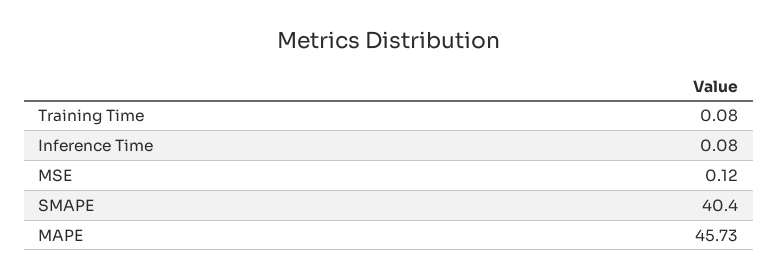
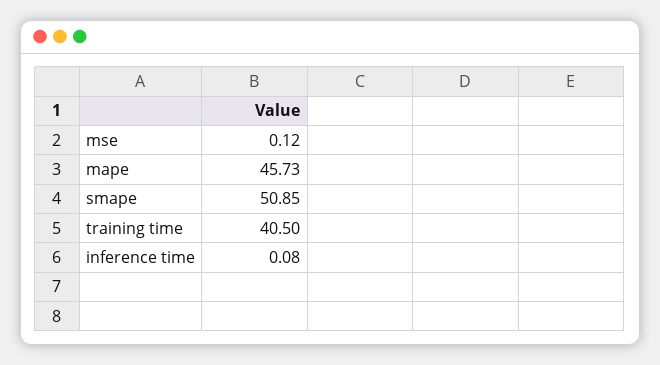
  {
-   "Training Time": 0.08,
+   "Training Time": 40.5,
    "Inference Time": 0.08,
    "MSE": 0.12,
-   "SMAPE": 40.4,
+   "SMAPE": 50.85,
    "MAPE": 45.73
  }

